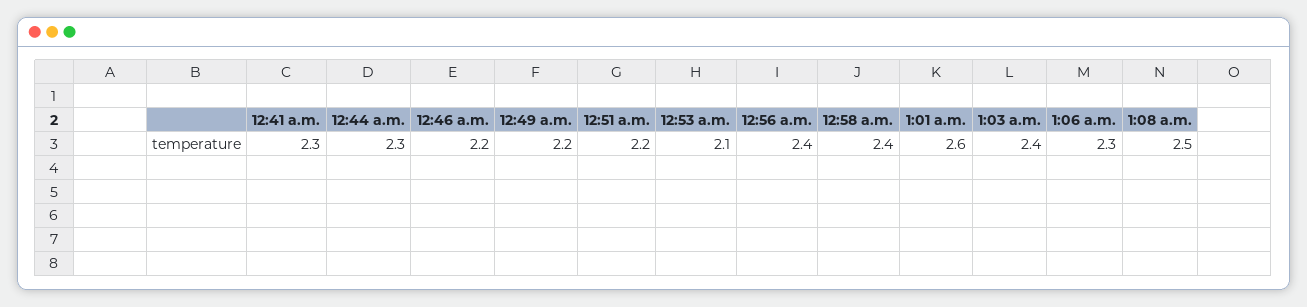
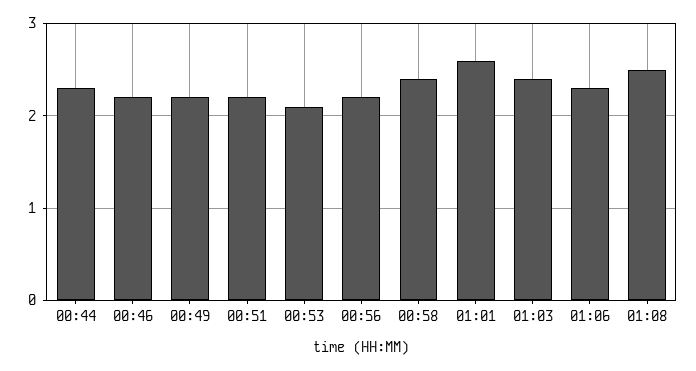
  {
-   "12:41 a.m.": 2.3,
    "12:44 a.m.": 2.3,
    "12:46 a.m.": 2.2,
    "12:49 a.m.": 2.2,
    "12:51 a.m.": 2.2,
    "12:53 a.m.": 2.1,
-   "12:56 a.m.": 2.4,
+   "12:56 a.m.": 2.2,
    "12:58 a.m.": 2.4,
    "1:01 a.m.": 2.6,
    "1:03 a.m.": 2.4,
    "1:06 a.m.": 2.3,
    "1:08 a.m.": 2.5
  }

